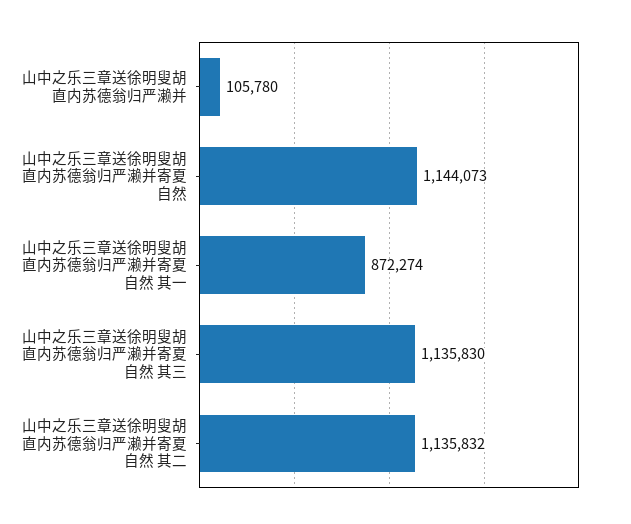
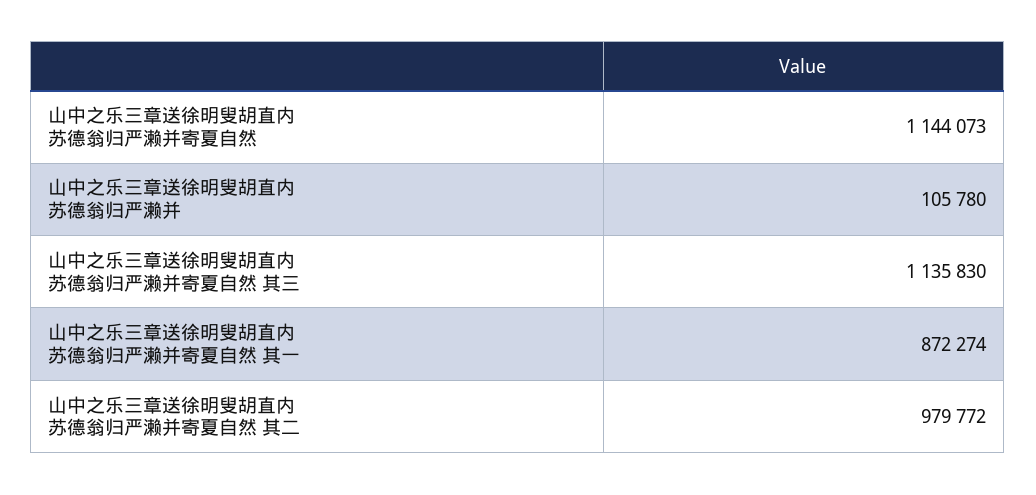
  {
    "山中之乐三章送徐明叟胡直内苏德翁归严濑并": 105780,
    "山中之乐三章送徐明叟胡直内苏德翁归严濑并寄夏自然": 1144073,
    "山中之乐三章送徐明叟胡直内苏德翁归严濑并寄夏自然 其一": 872274,
    "山中之乐三章送徐明叟胡直内苏德翁归严濑并寄夏自然 其三": 1135830,
-   "山中之乐三章送徐明叟胡直内苏德翁归严濑并寄夏自然 其二": 1135832
+   "山中之乐三章送徐明叟胡直内苏德翁归严濑并寄夏自然 其二": 979772
  }

